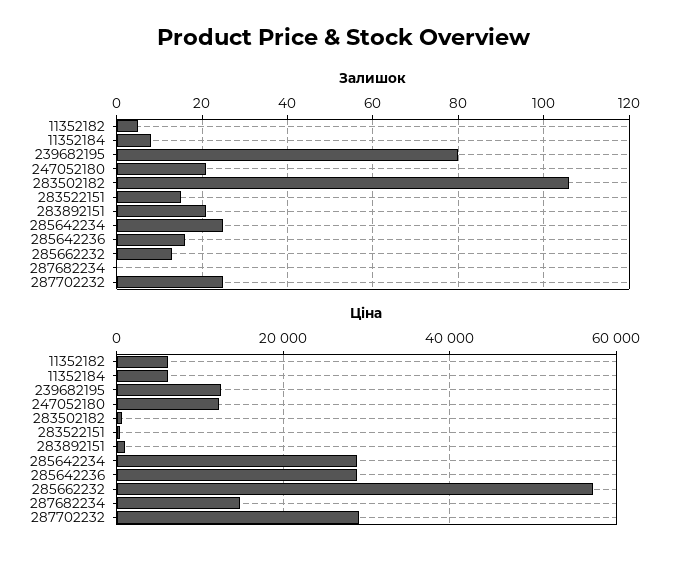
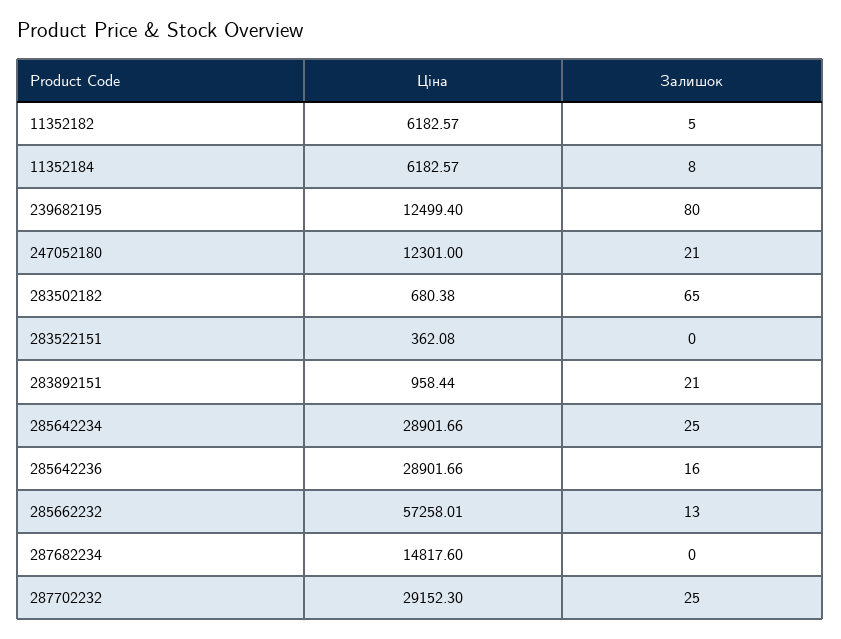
  {
    "Залишок": {
      "11352182": 5,
      "11352184": 8,
      "239682195": 80,
      "247052180": 21,
-     "283502182": 105,
+     "283502182": 65,
-     "283522151": 15,
+     "283522151": 0,
      "283892151": 21,
      "285642234": 25,
      "285642236": 16,
      "285662232": 13,
      "287682234": 0,
      "287702232": 25
    },
    "Ціна": {
      "11352182": 6182.57,
      "11352184": 6182.57,
      "239682195": 12499.4,
      "247052180": 12301,
      "283502182": 680.38,
      "283522151": 362.08,
      "283892151": 958.44,
      "285642234": 28901.66,
      "285642236": 28901.66,
      "285662232": 57258.01,
      "287682234": 14817.6,
      "287702232": 29152.3
    }
  }

